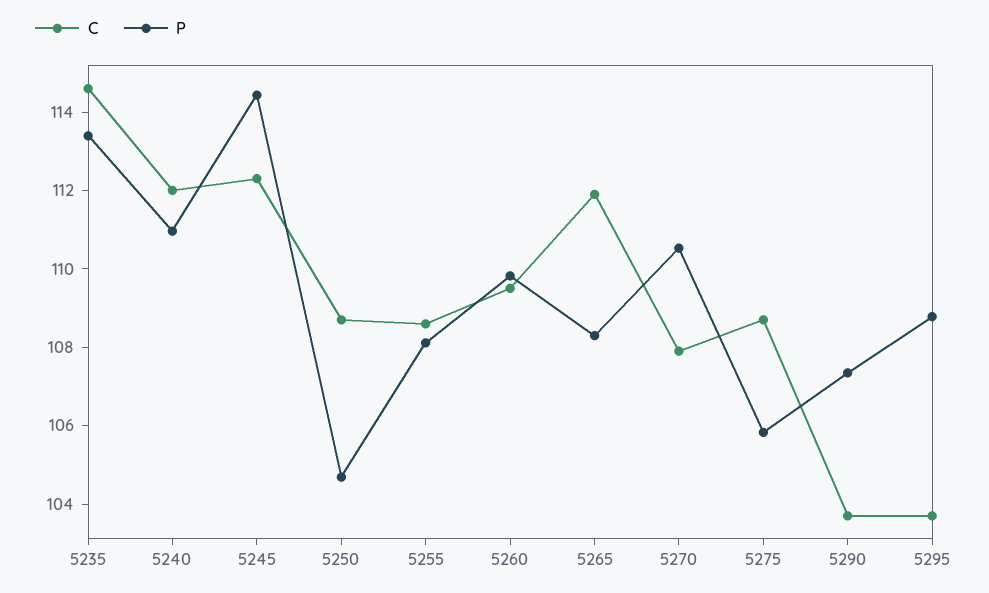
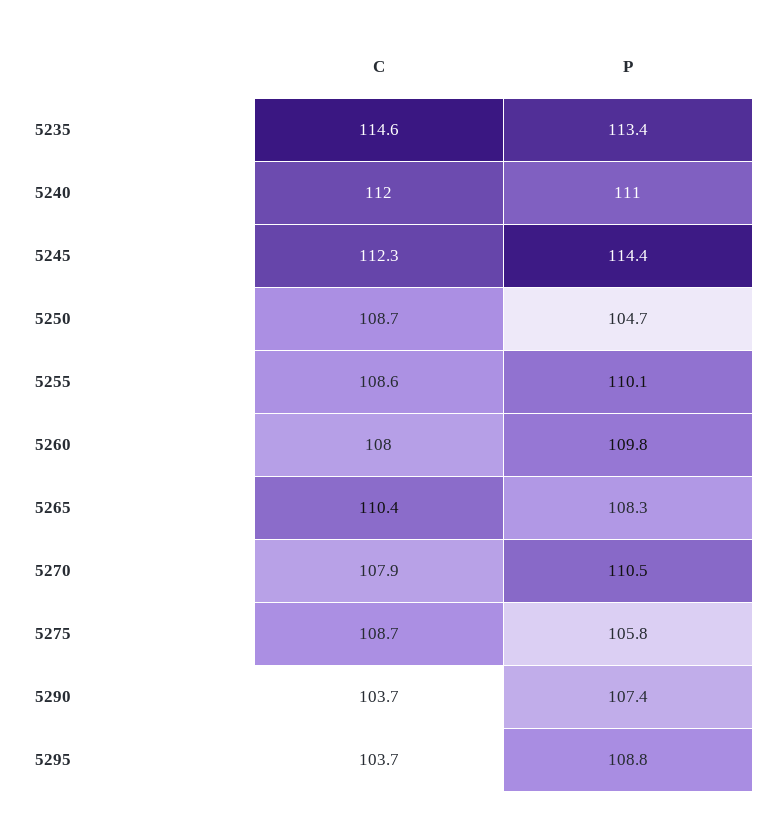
  {
    "C": {
      "5235": 114.6,
      "5240": 112,
      "5245": 112.3,
      "5250": 108.7,
      "5255": 108.6,
-     "5260": 109.5,
+     "5260": 108,
-     "5265": 112,
+     "5265": 110.4,
      "5270": 107.9,
      "5275": 108.7,
      "5290": 103.7,
      "5295": 103.7
    },
    "P": {
      "5235": 113.4,
      "5240": 111,
      "5245": 114.4,
      "5250": 104.7,
-     "5255": 108,
+     "5255": 110.1,
      "5260": 109.8,
      "5265": 108.3,
      "5270": 110.5,
      "5275": 105.8,
      "5290": 107.4,
      "5295": 108.8
    }
  }

